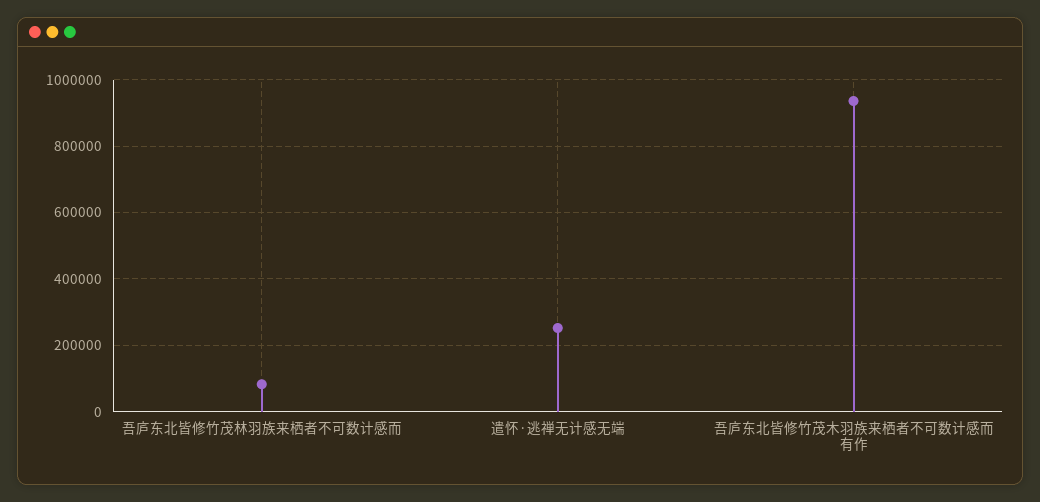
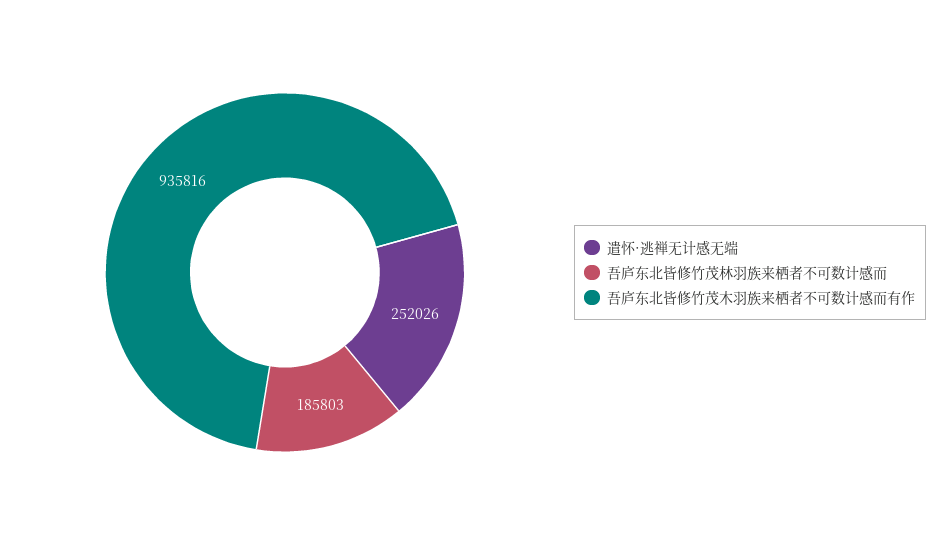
  {
-   "吾庐东北皆修竹茂林羽族来栖者不可数计感而": 80000,
+   "吾庐东北皆修竹茂林羽族来栖者不可数计感而": 185803,
    "遣怀·逃禅无计感无端": 252026,
    "吾庐东北皆修竹茂木羽族来栖者不可数计感而有作": 935816
  }

